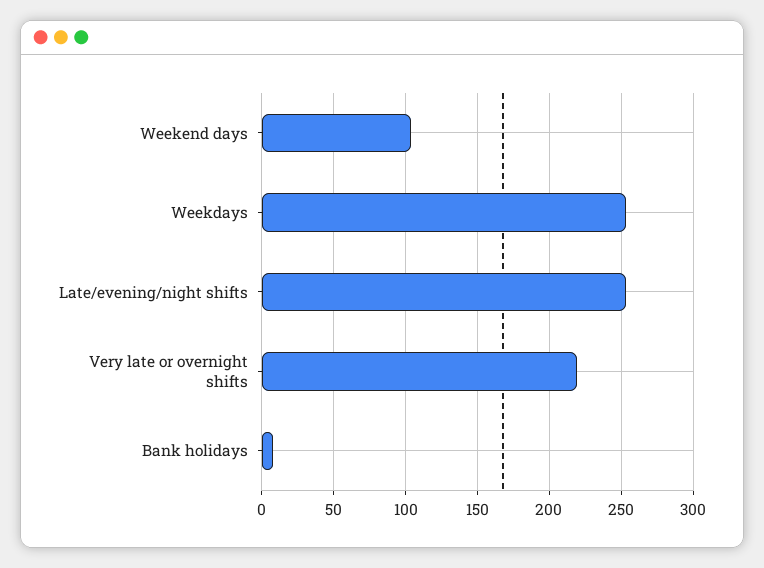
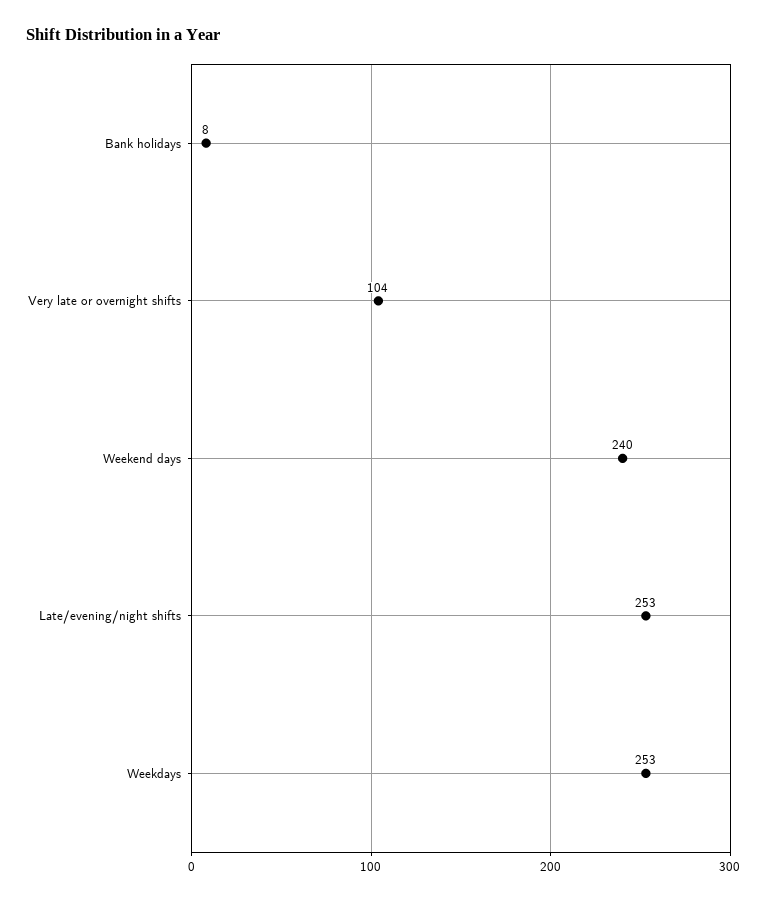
  {
-   "Weekend days": 105,
+   "Weekend days": 240,
    "Weekdays": 253,
    "Late/evening/night shifts": 253,
-   "Very late or overnight shifts": 220,
+   "Very late or overnight shifts": 104,
    "Bank holidays": 8
  }

